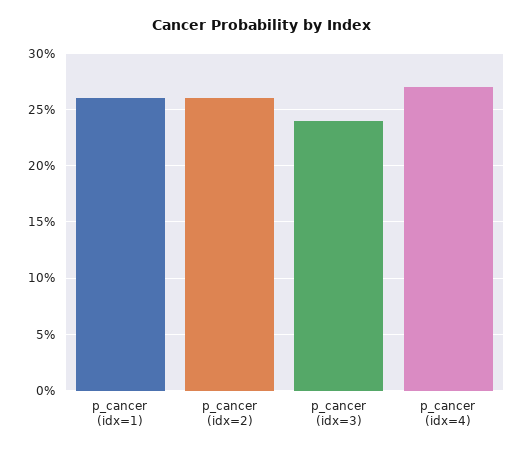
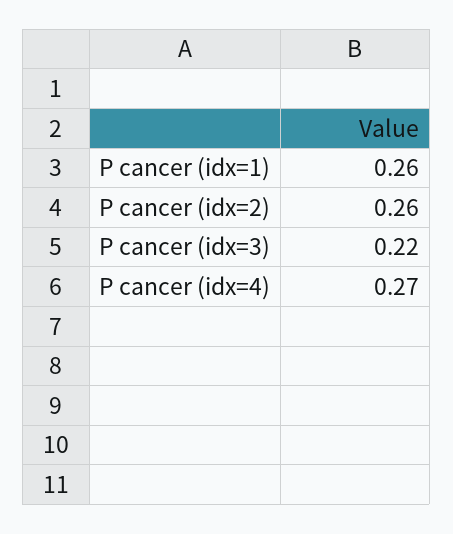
  {
    "p_cancer (idx=1)": 0.26,
    "p_cancer (idx=2)": 0.26,
-   "p_cancer (idx=3)": 0.24,
+   "p_cancer (idx=3)": 0.22,
    "p_cancer (idx=4)": 0.27
  }

